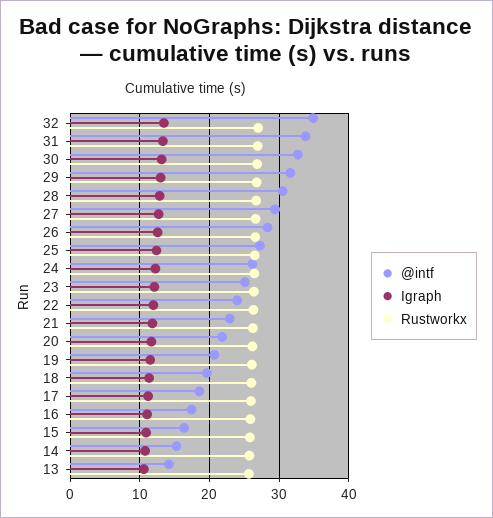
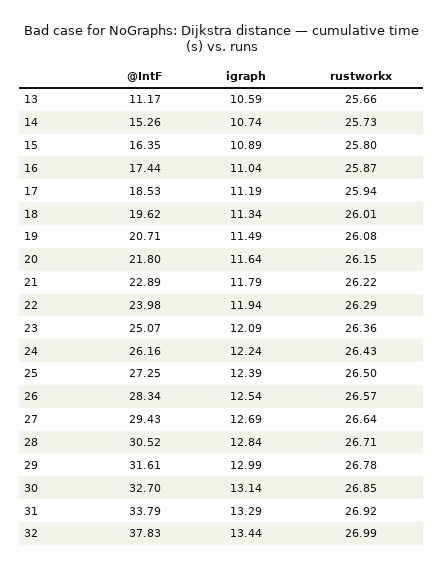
  {
    "@intf": {
-     "32": 35,
+     "32": 37.83,
      "31": 33.79,
      "30": 32.7,
      "29": 31.61,
      "28": 30.52,
      "27": 29.43,
      "26": 28.34,
      "25": 27.25,
      "24": 26.16,
      "23": 25.07,
      "22": 23.98,
      "21": 22.89,
      "20": 21.8,
      "19": 20.71,
      "18": 19.62,
      "17": 18.53,
      "16": 17.44,
      "15": 16.35,
      "14": 15.26,
-     "13": 14
+     "13": 11.17
    },
    "Igraph": {
      "32": 13.44,
      "31": 13.29,
      "30": 13.14,
      "29": 12.99,
      "28": 12.84,
      "27": 12.69,
      "26": 12.54,
      "25": 12.39,
      "24": 12.24,
      "23": 12.09,
      "22": 11.94,
      "21": 11.79,
      "20": 11.64,
      "19": 11.49,
      "18": 11.34,
      "17": 11.19,
      "16": 11.04,
      "15": 10.89,
      "14": 10.74,
      "13": 10.59
    },
    "Rustworkx": {
      "32": 26.99,
      "31": 26.92,
      "30": 26.85,
      "29": 26.78,
      "28": 26.71,
      "27": 26.64,
      "26": 26.57,
      "25": 26.5,
      "24": 26.43,
      "23": 26.36,
      "22": 26.29,
      "21": 26.22,
      "20": 26.15,
      "19": 26.08,
      "18": 26.01,
      "17": 25.94,
      "16": 25.87,
      "15": 25.8,
      "14": 25.73,
      "13": 25.66
    }
  }

